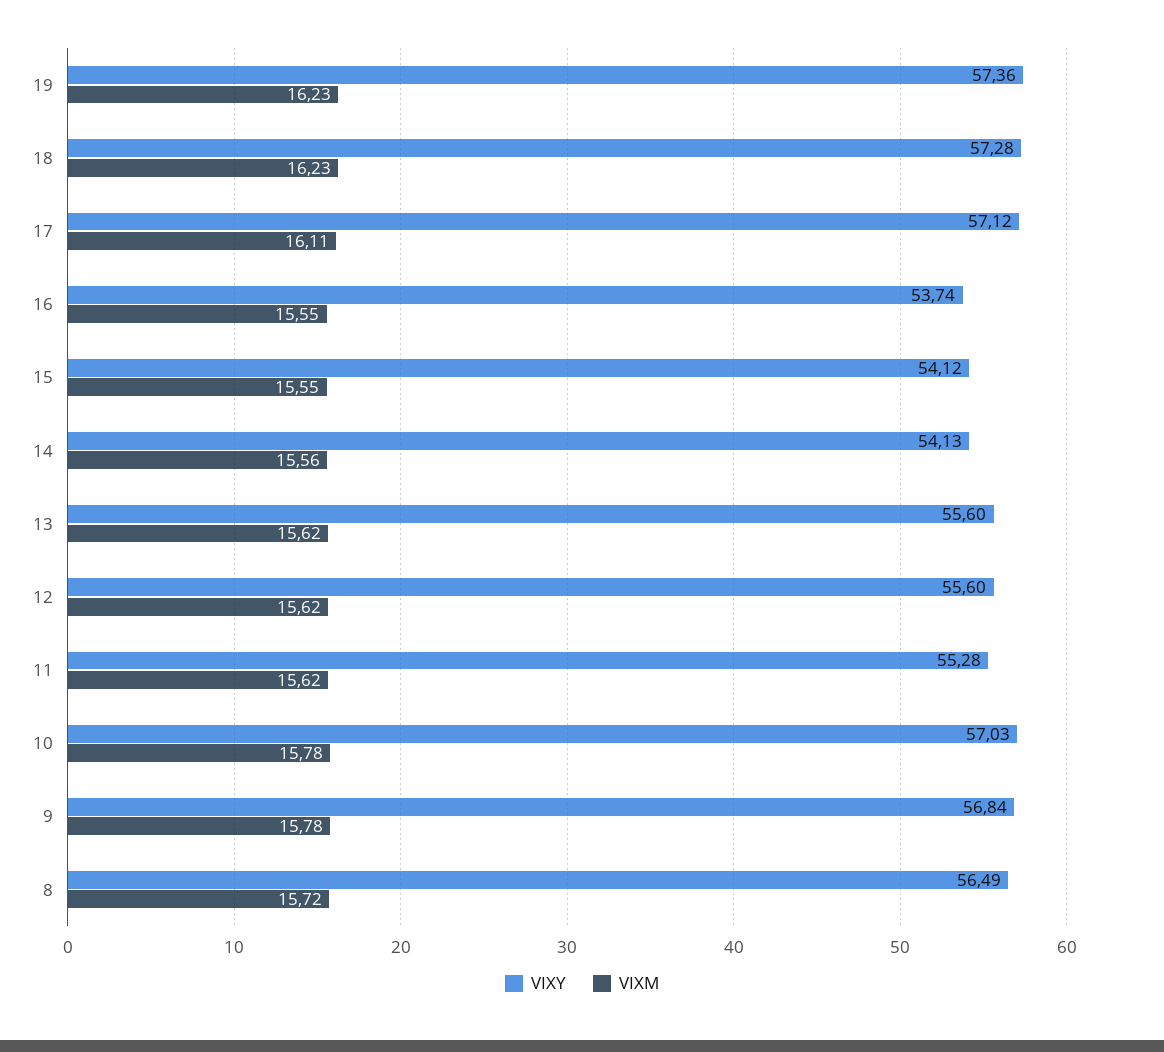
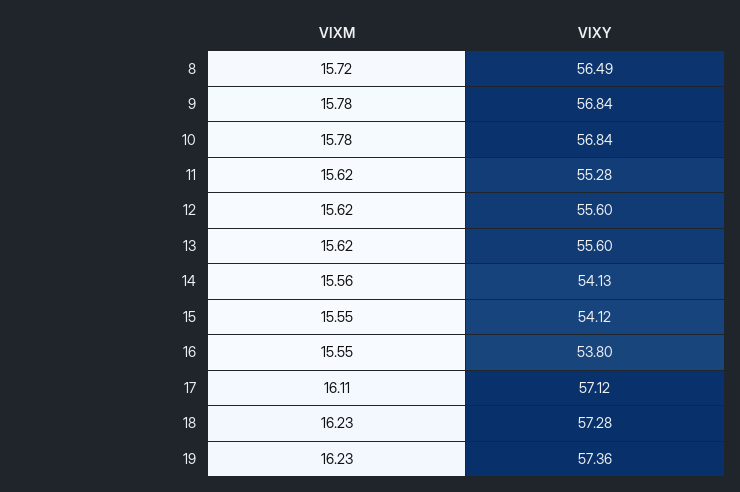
  {
    "VIXY": {
      "19": 57.36,
      "18": 57.28,
      "17": 57.12,
-     "16": 53.74,
+     "16": 53.8,
      "15": 54.12,
      "14": 54.13,
      "13": 55.6,
      "12": 55.6,
      "11": 55.28,
-     "10": 57.03,
+     "10": 56.84,
      "9": 56.84,
      "8": 56.49
    },
    "VIXM": {
      "19": 16.23,
      "18": 16.23,
      "17": 16.11,
      "16": 15.55,
      "15": 15.55,
      "14": 15.56,
      "13": 15.62,
      "12": 15.62,
      "11": 15.62,
      "10": 15.78,
      "9": 15.78,
      "8": 15.72
    }
  }

